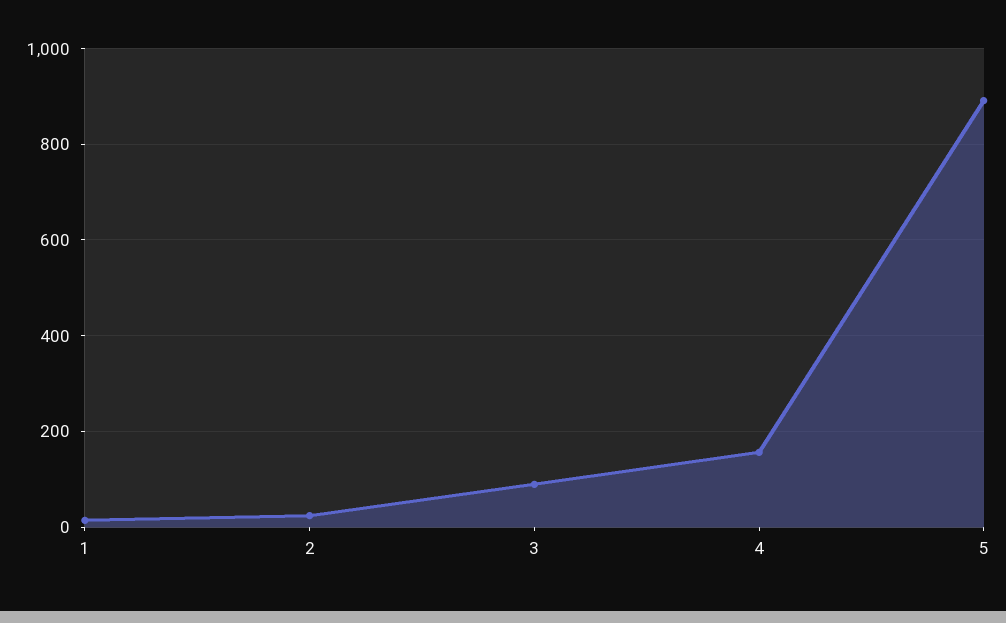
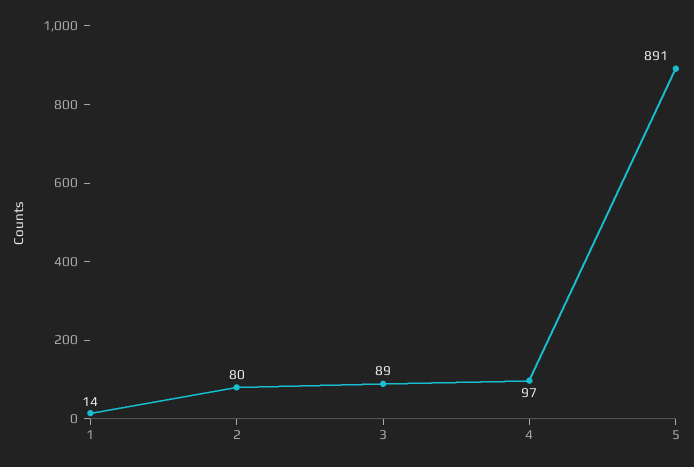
  {
    "1": 14,
-   "2": 20,
+   "2": 80,
    "3": 89,
-   "4": 160,
+   "4": 97,
    "5": 891
  }

